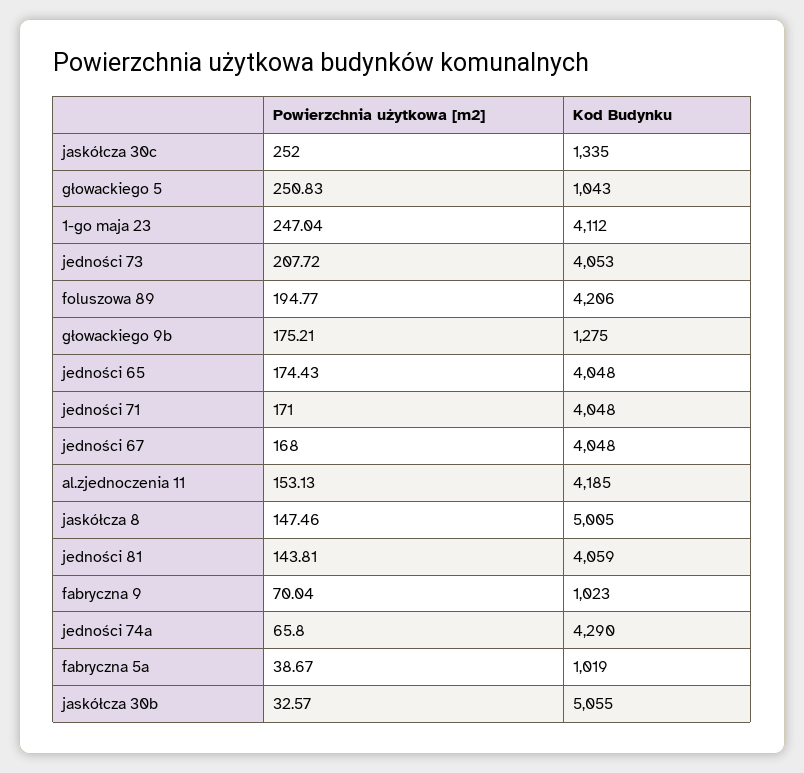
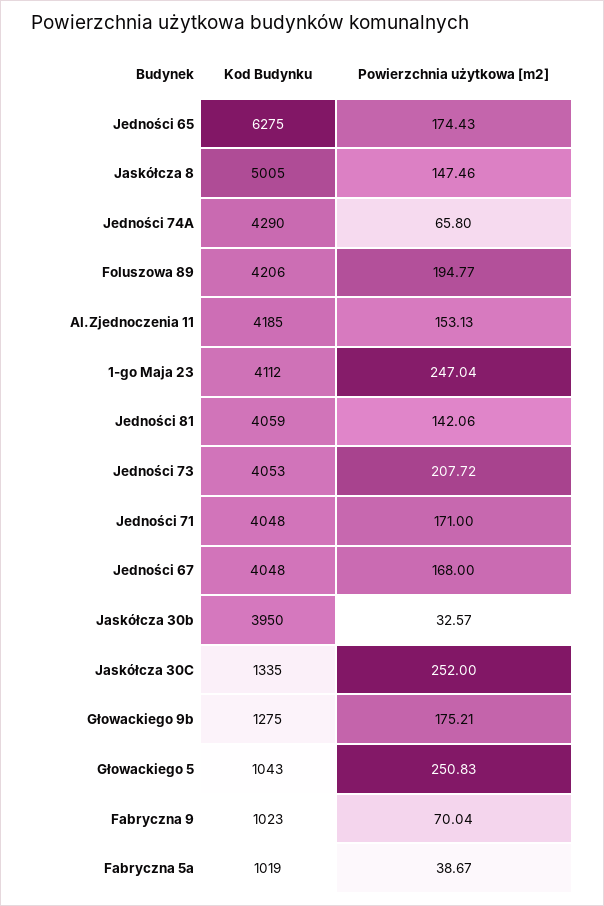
  {
    "Powierzchnia użytkowa [m2]": {
      "jaskółcza 30c": 252,
      "głowackiego 5": 250.83,
      "1-go maja 23": 247.04,
      "jedności 73": 207.72,
      "foluszowa 89": 194.77,
      "głowackiego 9b": 175.21,
      "jedności 65": 174.43,
      "jedności 71": 171,
      "jedności 67": 168,
      "al.zjednoczenia 11": 153.13,
      "jaskółcza 8": 147.46,
-     "jedności 81": 143.81,
+     "jedności 81": 142.06,
      "fabryczna 9": 70.04,
      "jedności 74a": 65.8,
      "fabryczna 5a": 38.67,
      "jaskółcza 30b": 32.57
    },
    "Kod Budynku": {
      "jaskółcza 30c": 1335,
      "głowackiego 5": 1043,
      "1-go maja 23": 4112,
      "jedności 73": 4053,
      "foluszowa 89": 4206,
      "głowackiego 9b": 1275,
-     "jedności 65": 4048,
+     "jedności 65": 6275,
      "jedności 71": 4048,
      "jedności 67": 4048,
      "al.zjednoczenia 11": 4185,
      "jaskółcza 8": 5005,
      "jedności 81": 4059,
      "fabryczna 9": 1023,
      "jedności 74a": 4290,
      "fabryczna 5a": 1019,
-     "jaskółcza 30b": 5055
+     "jaskółcza 30b": 3950
    }
  }

